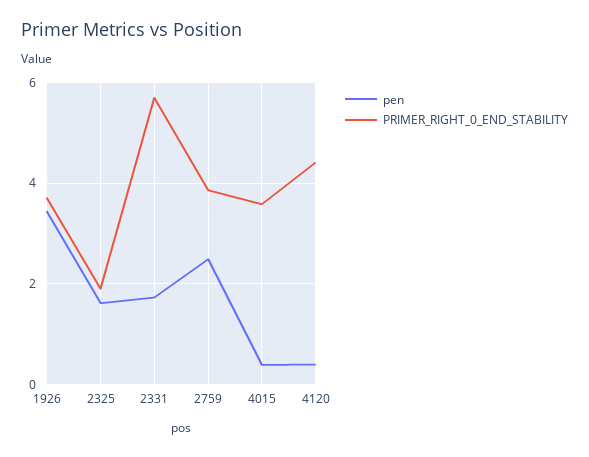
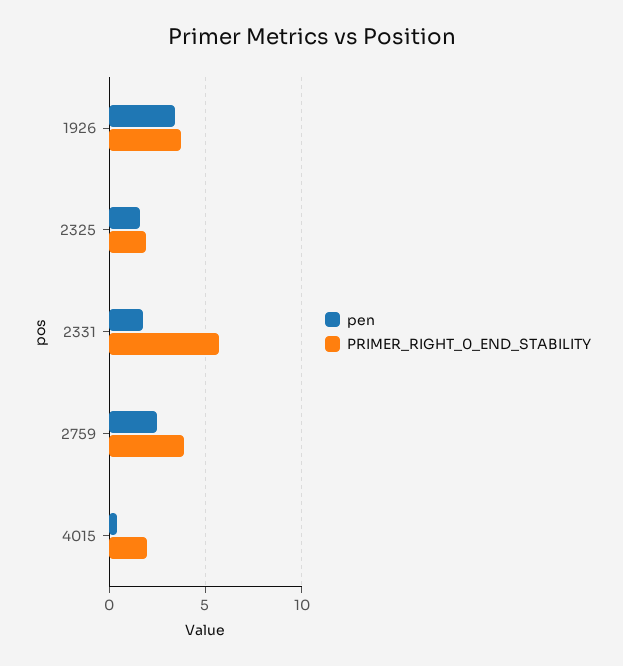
  {
    "pen": {
      "1926": 3.4,
      "2325": 1.6,
      "2331": 1.8,
      "2759": 2.4,
-     "4015": 0.4,
+     "4015": 0.4
-     "4120": 0.4
    },
    "PRIMER_RIGHT_0_END_STABILITY": {
      "1926": 3.8,
      "2325": 2,
      "2331": 5.6,
      "2759": 3.8,
-     "4015": 3.6,
+     "4015": 2
-     "4120": 4.4
    }
  }

